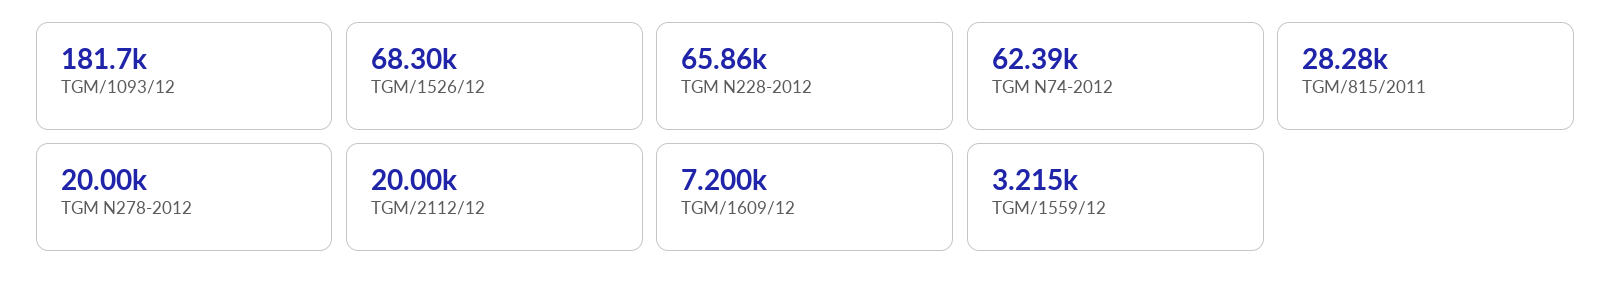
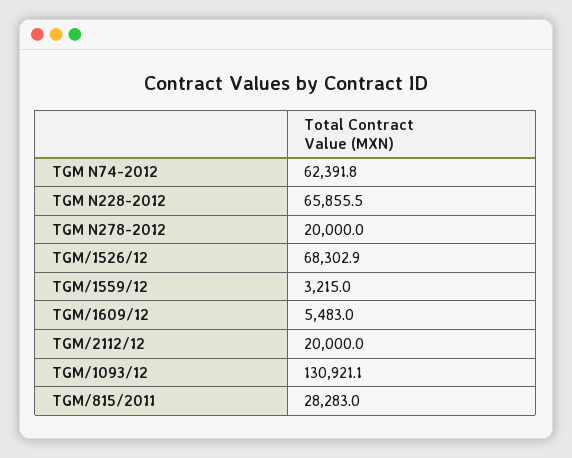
  {
-   "TGM/1093/12": 181700,
+   "TGM/1093/12": 130921.1,
    "TGM/1526/12": 68302.9,
    "TGM N228-2012": 65855.5,
    "TGM N74-2012": 62391.8,
    "TGM/815/2011": 28283,
    "TGM N278-2012": 20000,
    "TGM/2112/12": 20000,
-   "TGM/1609/12": 7200,
+   "TGM/1609/12": 5483,
    "TGM/1559/12": 3215
  }

